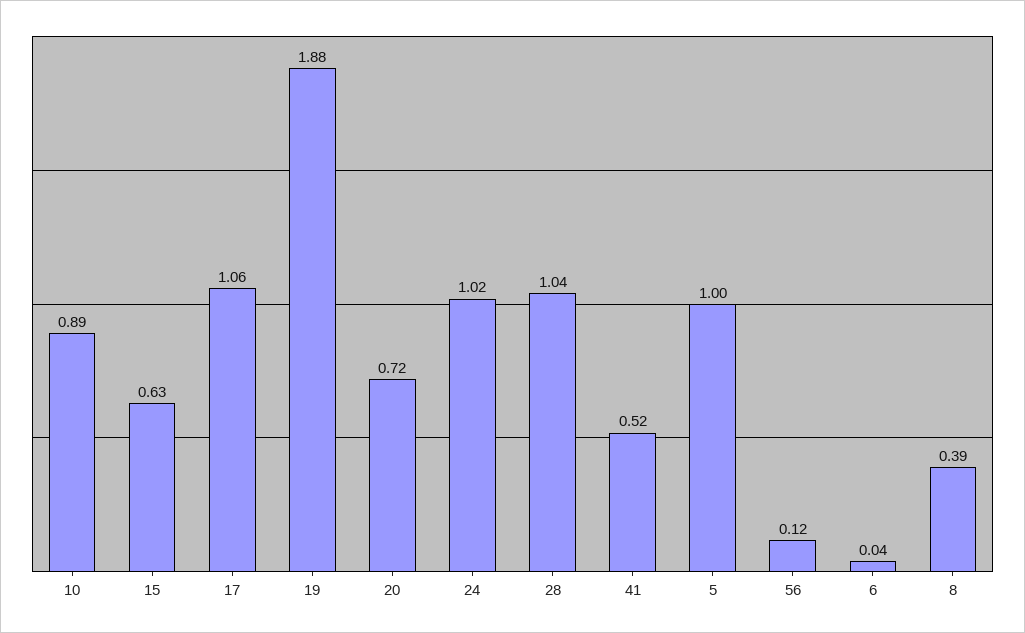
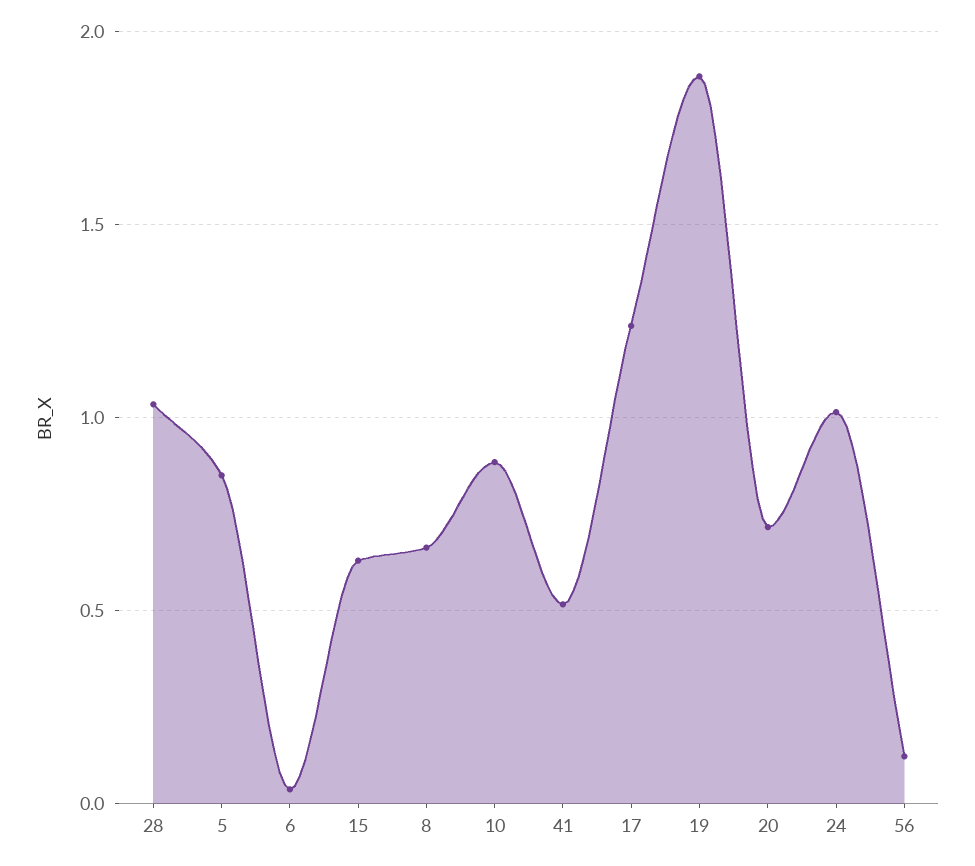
  {
    "10": 0.89,
    "15": 0.63,
-   "17": 1.06,
+   "17": 1.25,
    "19": 1.88,
    "20": 0.72,
    "24": 1.02,
    "28": 1.04,
    "41": 0.52,
-   "5": 1,
+   "5": 0.85,
    "56": 0.12,
    "6": 0.04,
-   "8": 0.39
+   "8": 0.65
  }

